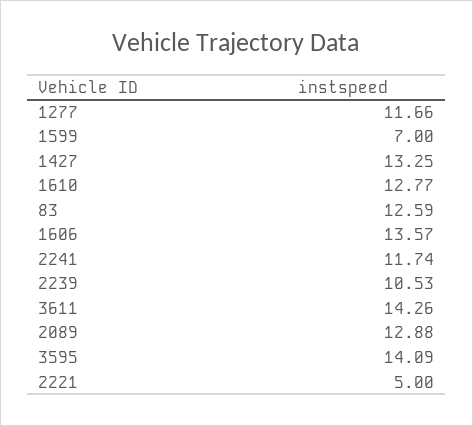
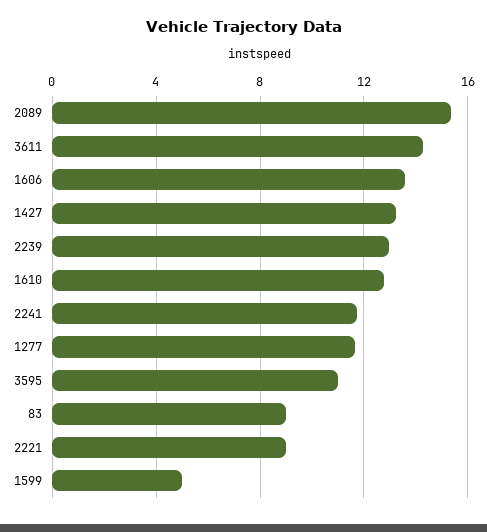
  {
    "1277": 11.66,
-   "1599": 7,
+   "1599": 5,
    "1427": 13.25,
    "1610": 12.77,
-   "83": 12.59,
+   "83": 9,
    "1606": 13.57,
    "2241": 11.74,
-   "2239": 10.53,
+   "2239": 13,
    "3611": 14.26,
-   "2089": 12.88,
+   "2089": 15.5,
-   "3595": 14.09,
+   "3595": 11,
-   "2221": 5
+   "2221": 9
  }

